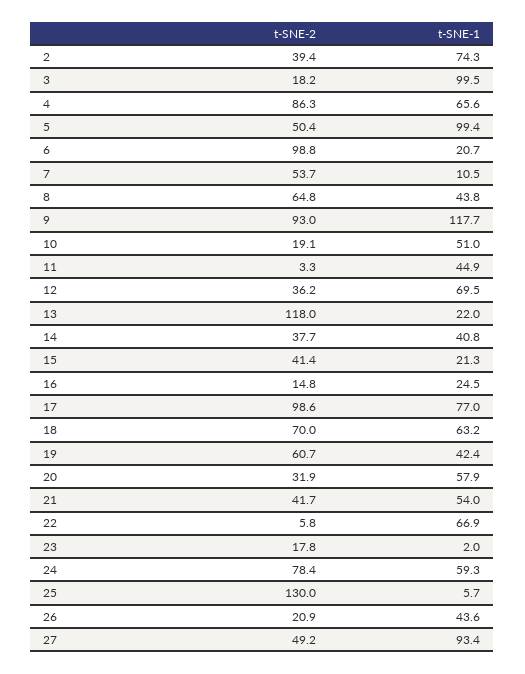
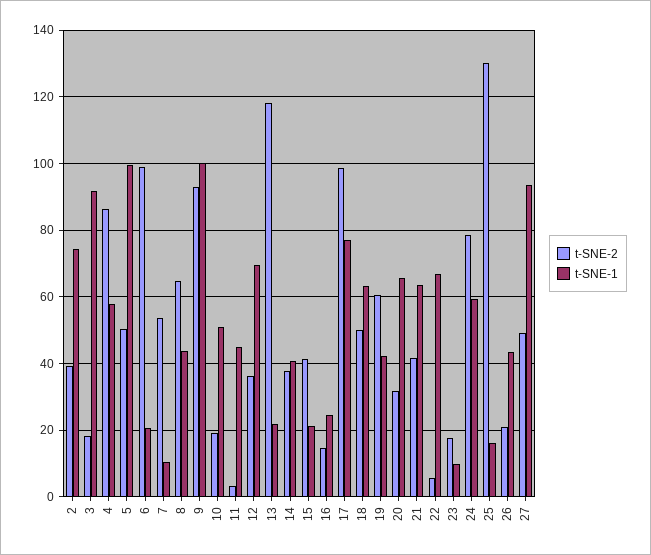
  {
    "t-SNE-2": {
      "2": 39.4,
      "3": 18.2,
      "4": 86.3,
      "5": 50.4,
      "6": 98.8,
      "7": 53.7,
      "8": 64.8,
      "9": 93,
      "10": 19.1,
      "11": 3.3,
      "12": 36.2,
      "13": 118,
      "14": 37.7,
      "15": 41.4,
      "16": 14.8,
      "17": 98.6,
-     "18": 70,
+     "18": 50,
      "19": 60.7,
      "20": 31.9,
      "21": 41.7,
      "22": 5.8,
      "23": 17.8,
      "24": 78.4,
      "25": 130,
      "26": 20.9,
      "27": 49.2
    },
    "t-SNE-1": {
      "2": 74.3,
-     "3": 99.5,
+     "3": 92,
-     "4": 65.6,
+     "4": 58,
      "5": 99.4,
      "6": 20.7,
      "7": 10.5,
      "8": 43.8,
-     "9": 117.7,
+     "9": 100,
      "10": 51,
      "11": 44.9,
      "12": 69.5,
      "13": 22,
      "14": 40.8,
      "15": 21.3,
      "16": 24.5,
      "17": 77,
      "18": 63.2,
      "19": 42.4,
-     "20": 57.9,
+     "20": 66,
-     "21": 54,
+     "21": 64,
      "22": 66.9,
-     "23": 2,
+     "23": 10,
      "24": 59.3,
-     "25": 5.7,
+     "25": 16,
      "26": 43.6,
      "27": 93.4
    }
  }

